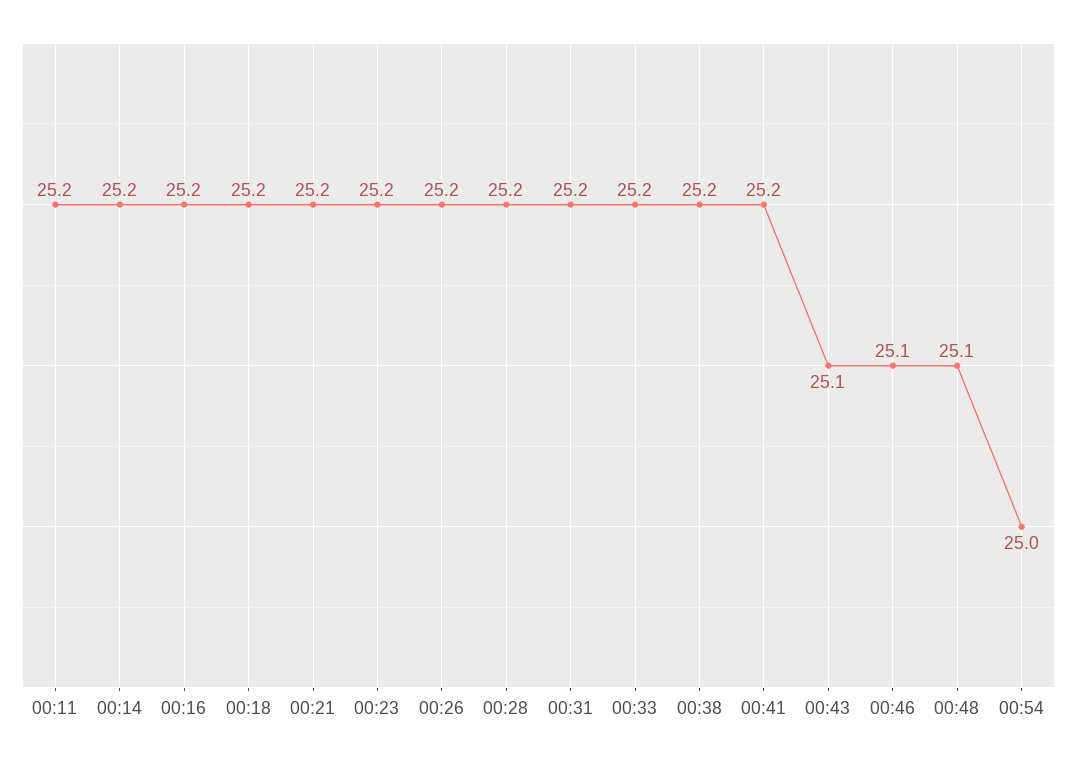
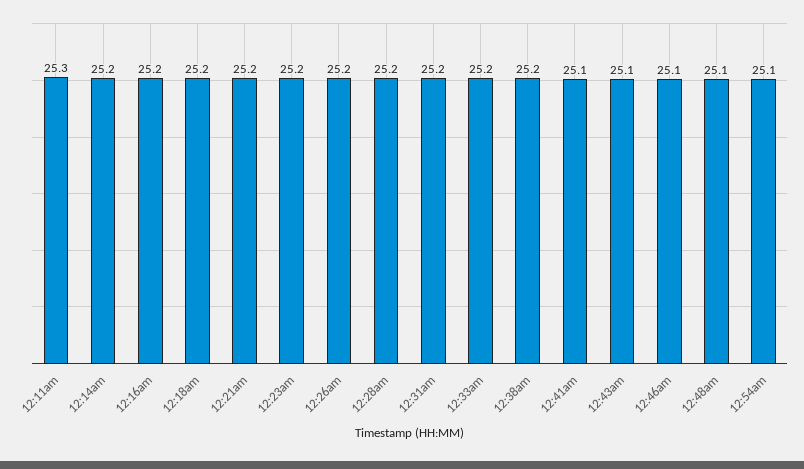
  {
-   "00:11": 25.2,
+   "00:11": 25.3,
    "00:14": 25.2,
    "00:16": 25.2,
    "00:18": 25.2,
    "00:21": 25.2,
    "00:23": 25.2,
    "00:26": 25.2,
    "00:28": 25.2,
    "00:31": 25.2,
    "00:33": 25.2,
    "00:38": 25.2,
-   "00:41": 25.2,
+   "00:41": 25.1,
    "00:43": 25.1,
    "00:46": 25.1,
    "00:48": 25.1,
-   "00:54": 25
+   "00:54": 25.1
  }

